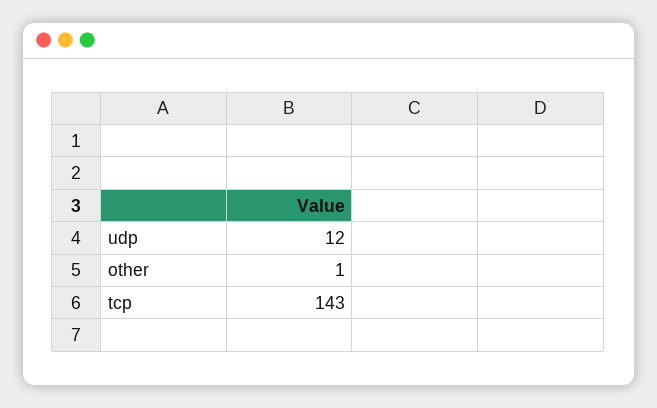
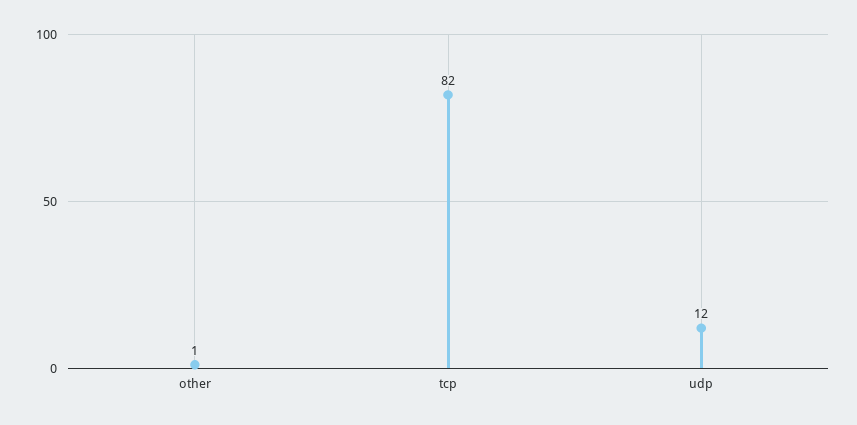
  {
    "udp": 12,
    "other": 1,
-   "tcp": 143
+   "tcp": 82
  }

